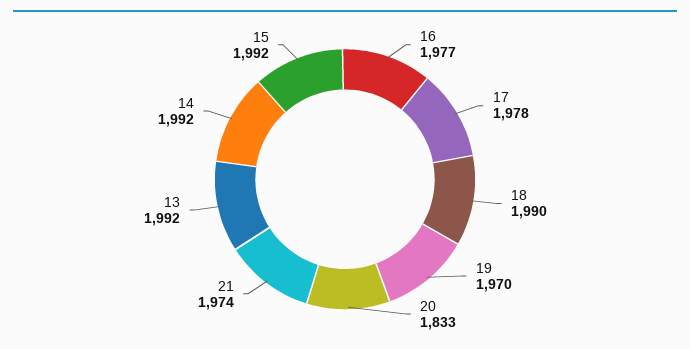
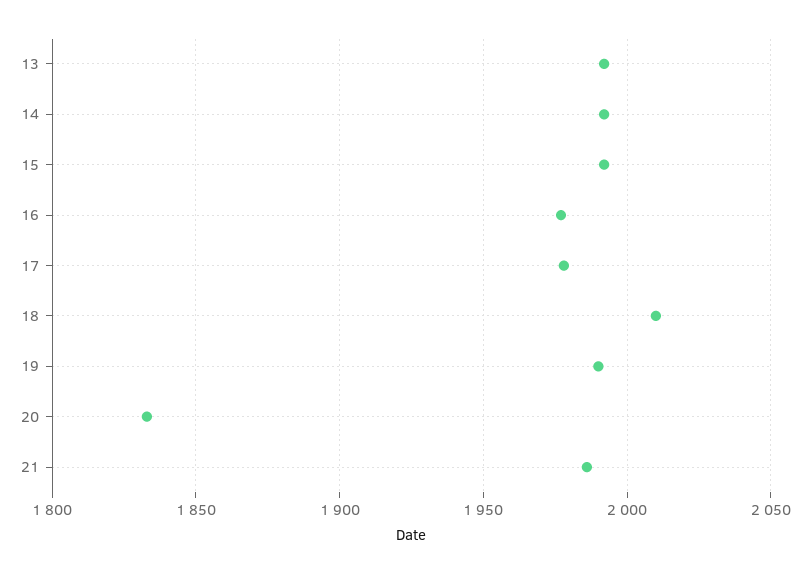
  {
    "16": 1977,
    "17": 1978,
-   "18": 1990,
+   "18": 2010,
-   "19": 1970,
+   "19": 1990,
    "20": 1833,
-   "21": 1974,
+   "21": 1985,
    "13": 1992,
    "14": 1992,
    "15": 1992
  }

